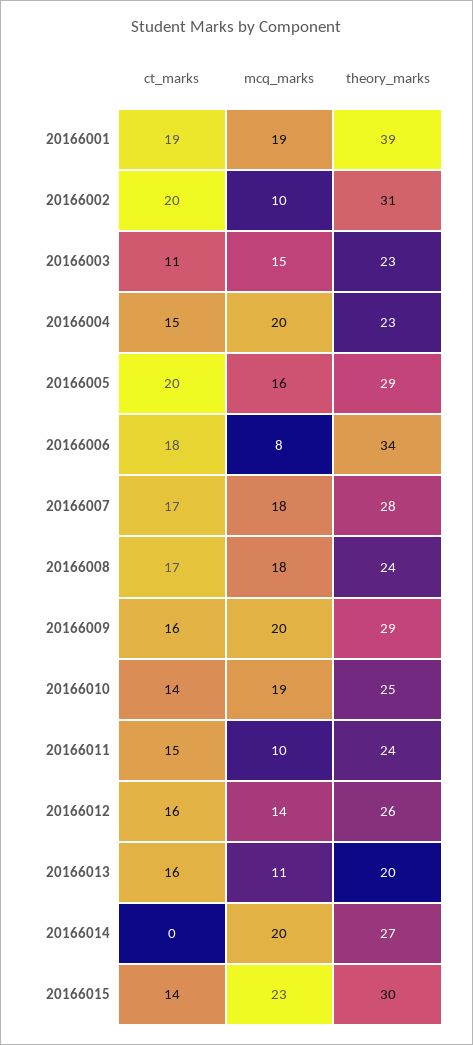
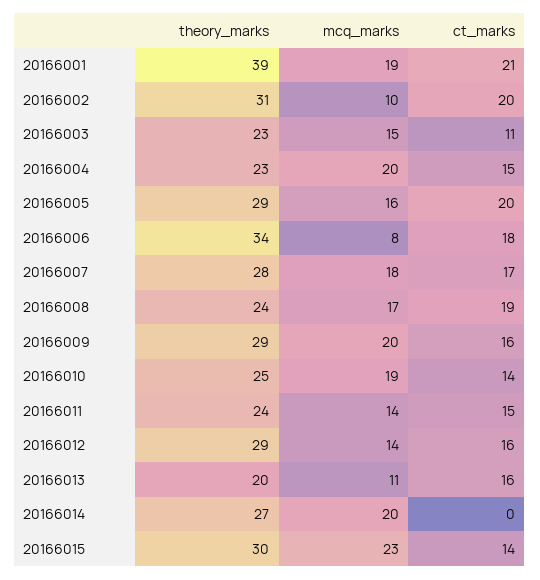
  {
    "ct_marks": {
-     "20166001": 19,
+     "20166001": 21,
      "20166002": 20,
      "20166003": 11,
      "20166004": 15,
      "20166005": 20,
      "20166006": 18,
      "20166007": 17,
-     "20166008": 17,
+     "20166008": 19,
      "20166009": 16,
      "20166010": 14,
      "20166011": 15,
      "20166012": 16,
      "20166013": 16,
      "20166014": 0,
      "20166015": 14
    },
    "mcq_marks": {
      "20166001": 19,
      "20166002": 10,
      "20166003": 15,
      "20166004": 20,
      "20166005": 16,
      "20166006": 8,
      "20166007": 18,
-     "20166008": 18,
+     "20166008": 17,
      "20166009": 20,
      "20166010": 19,
-     "20166011": 10,
+     "20166011": 14,
      "20166012": 14,
      "20166013": 11,
      "20166014": 20,
      "20166015": 23
    },
    "theory_marks": {
      "20166001": 39,
      "20166002": 31,
      "20166003": 23,
      "20166004": 23,
      "20166005": 29,
      "20166006": 34,
      "20166007": 28,
      "20166008": 24,
      "20166009": 29,
      "20166010": 25,
      "20166011": 24,
-     "20166012": 26,
+     "20166012": 29,
      "20166013": 20,
      "20166014": 27,
      "20166015": 30
    }
  }

